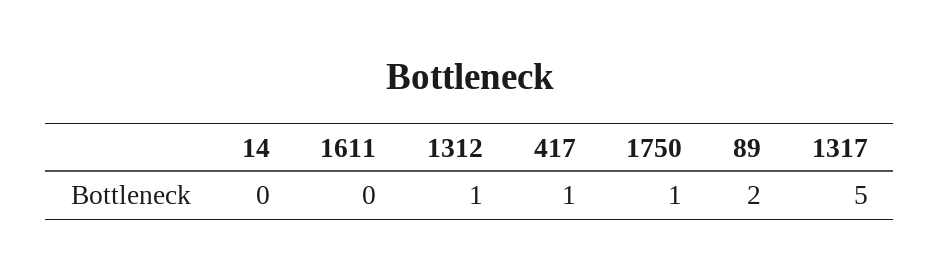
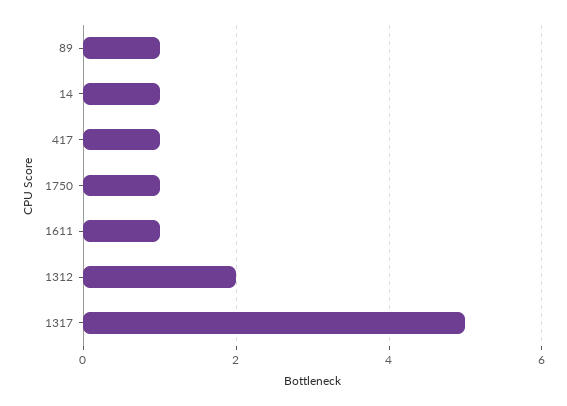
  {
-   "14": 0,
+   "14": 1,
-   "1611": 0,
+   "1611": 1,
-   "1312": 1,
+   "1312": 2,
    "417": 1,
    "1750": 1,
-   "89": 2,
+   "89": 1,
    "1317": 5
  }

